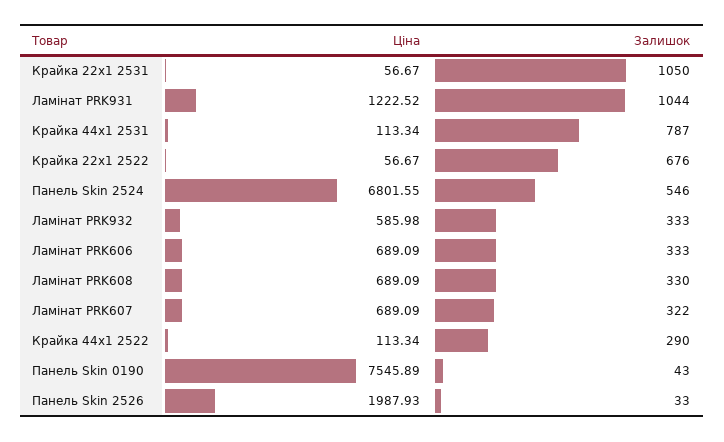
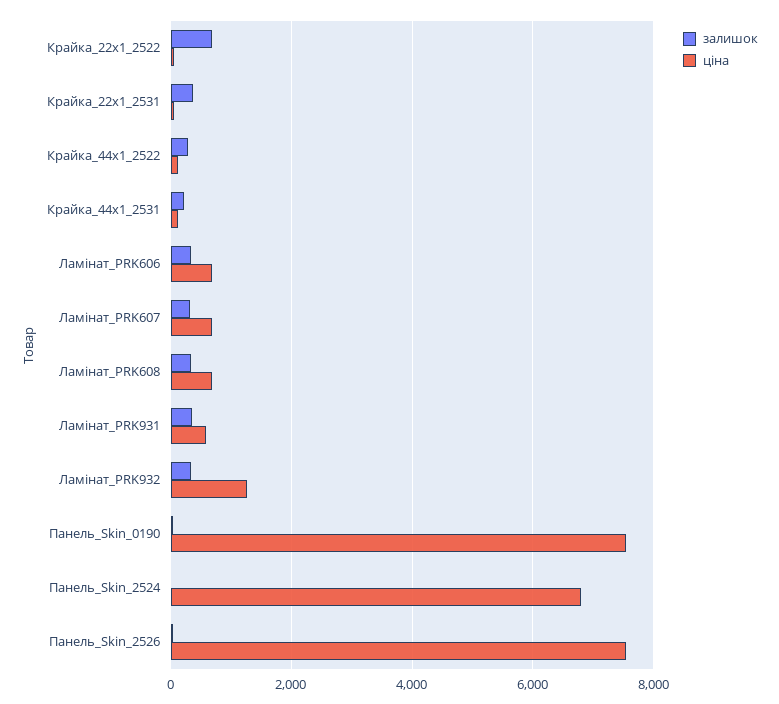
  {
    "Ціна": {
      "Крайка 22x1 2531": 56.67,
-     "Ламінат PRK931": 1222.52,
+     "Ламінат PRK931": 600,
      "Крайка 44x1 2531": 113.34,
      "Крайка 22x1 2522": 56.67,
      "Панель Skin 2524": 6801.55,
-     "Ламінат PRK932": 585.98,
+     "Ламінат PRK932": 1200,
      "Ламінат PRK606": 689.09,
      "Ламінат PRK608": 689.09,
      "Ламінат PRK607": 689.09,
      "Крайка 44x1 2522": 113.34,
      "Панель Skin 0190": 7545.89,
-     "Панель Skin 2526": 1987.93
+     "Панель Skin 2526": 7600
    },
    "Залишок": {
-     "Крайка 22x1 2531": 1050,
+     "Крайка 22x1 2531": 400,
-     "Ламінат PRK931": 1044,
+     "Ламінат PRK931": 400,
-     "Крайка 44x1 2531": 787,
+     "Крайка 44x1 2531": 200,
      "Крайка 22x1 2522": 676,
-     "Панель Skin 2524": 546,
+     "Панель Skin 2524": 0,
      "Ламінат PRK932": 333,
      "Ламінат PRK606": 333,
      "Ламінат PRK608": 330,
      "Ламінат PRK607": 322,
      "Крайка 44x1 2522": 290,
      "Панель Skin 0190": 43,
      "Панель Skin 2526": 33
    }
  }

